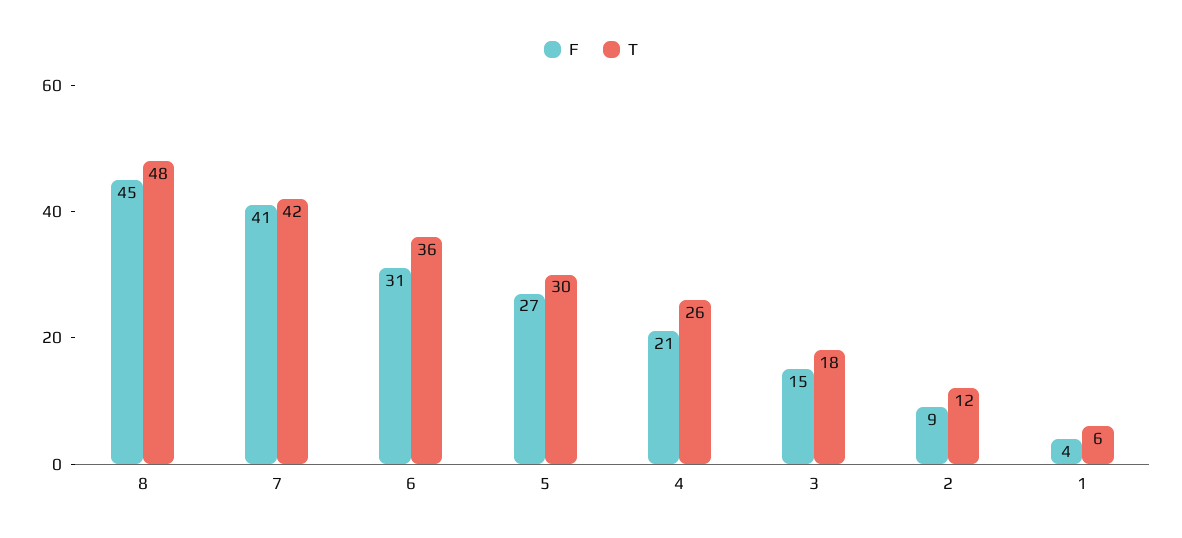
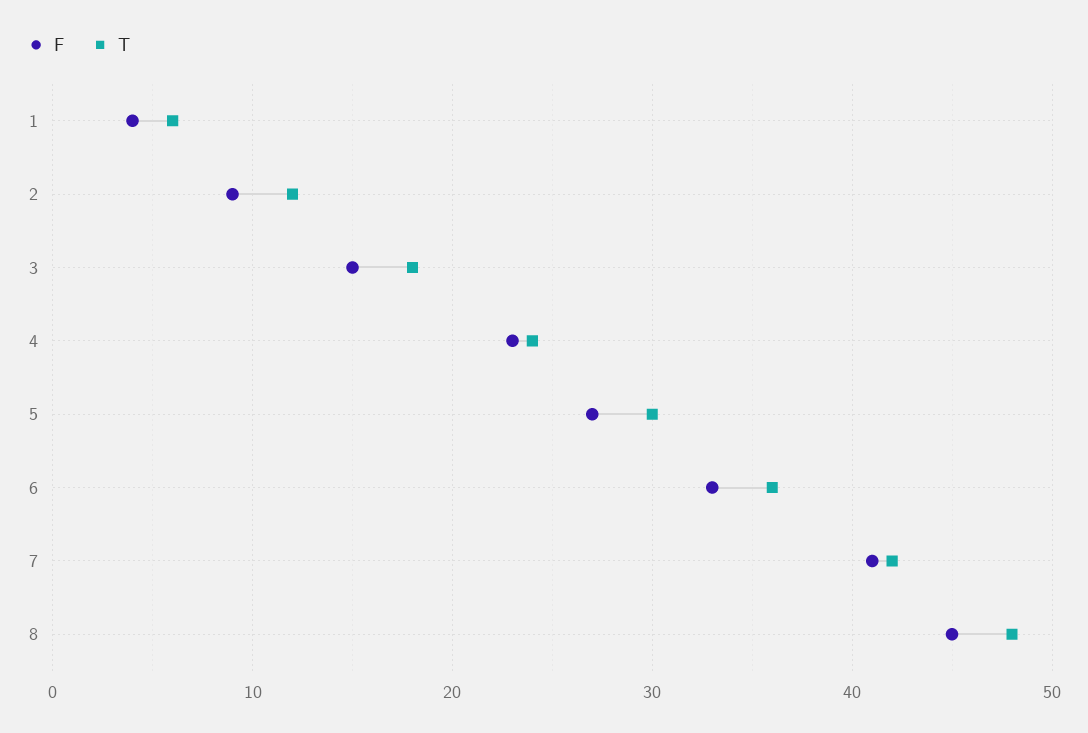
  {
    "F": {
      "8": 45,
      "7": 41,
-     "6": 31,
+     "6": 33,
      "5": 27,
-     "4": 21,
+     "4": 23,
      "3": 15,
      "2": 9,
      "1": 4
    },
    "T": {
      "8": 48,
      "7": 42,
      "6": 36,
      "5": 30,
-     "4": 26,
+     "4": 24,
      "3": 18,
      "2": 12,
      "1": 6
    }
  }

